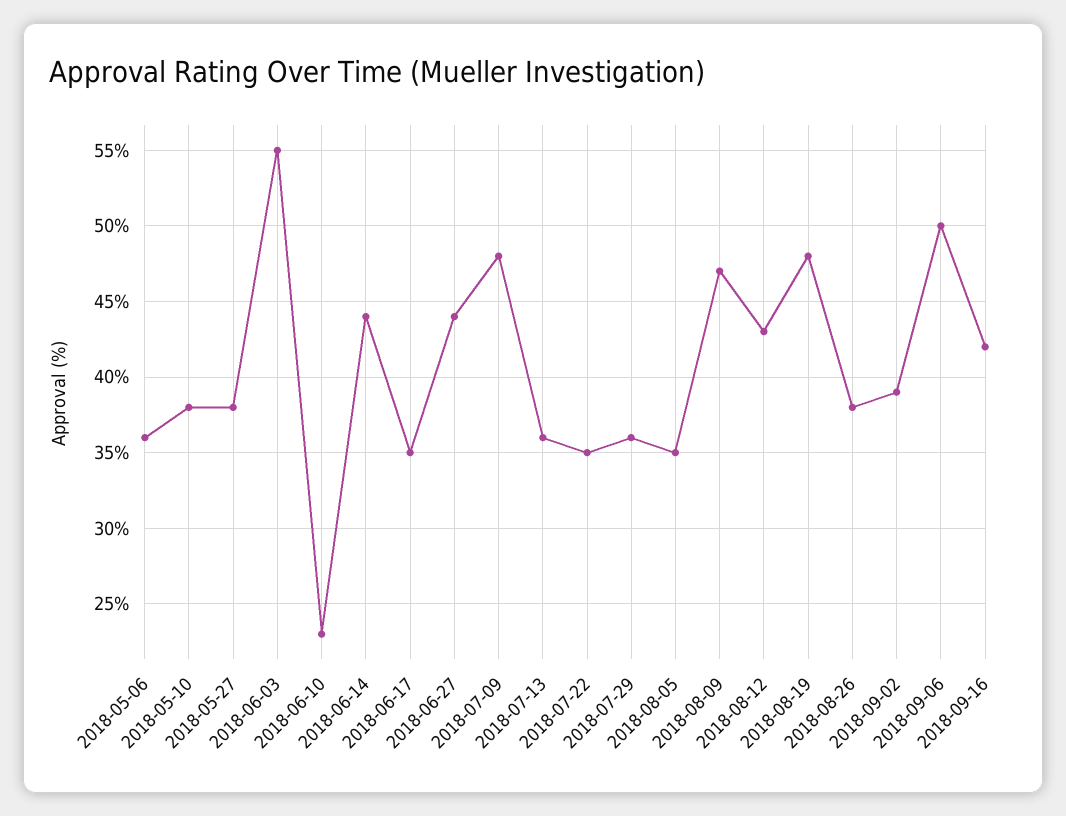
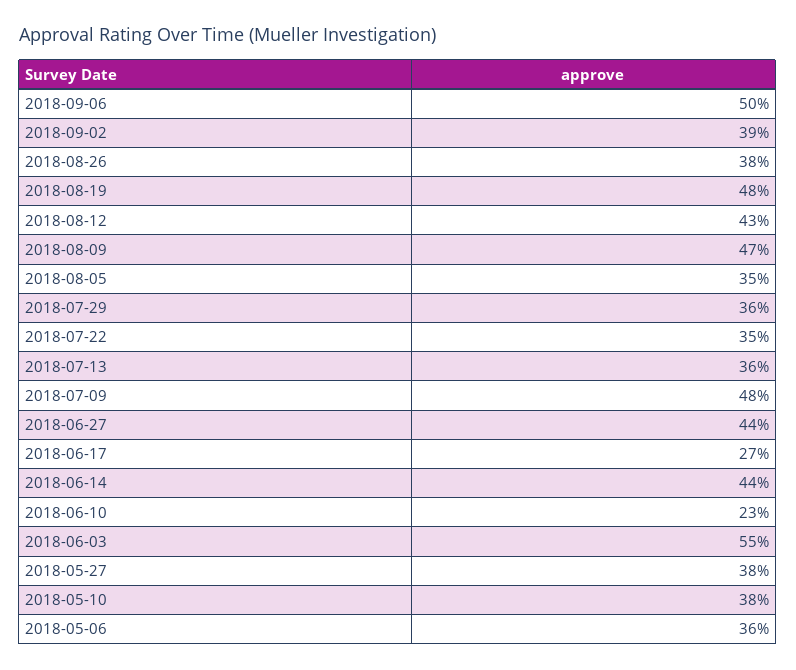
  {
    "2018-05-06": 36,
    "2018-05-10": 38,
    "2018-05-27": 38,
    "2018-06-03": 55,
    "2018-06-10": 23,
    "2018-06-14": 44,
-   "2018-06-17": 35,
+   "2018-06-17": 27,
    "2018-06-27": 44,
    "2018-07-09": 48,
    "2018-07-13": 36,
    "2018-07-22": 35,
    "2018-07-29": 36,
    "2018-08-05": 35,
    "2018-08-09": 47,
    "2018-08-12": 43,
    "2018-08-19": 48,
    "2018-08-26": 38,
    "2018-09-02": 39,
-   "2018-09-06": 50,
+   "2018-09-06": 50
-   "2018-09-16": 42
  }

